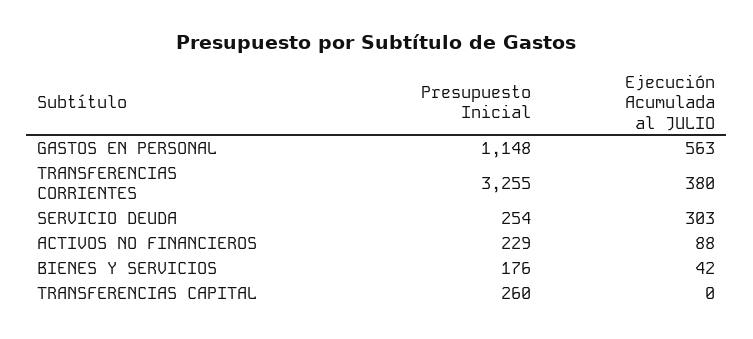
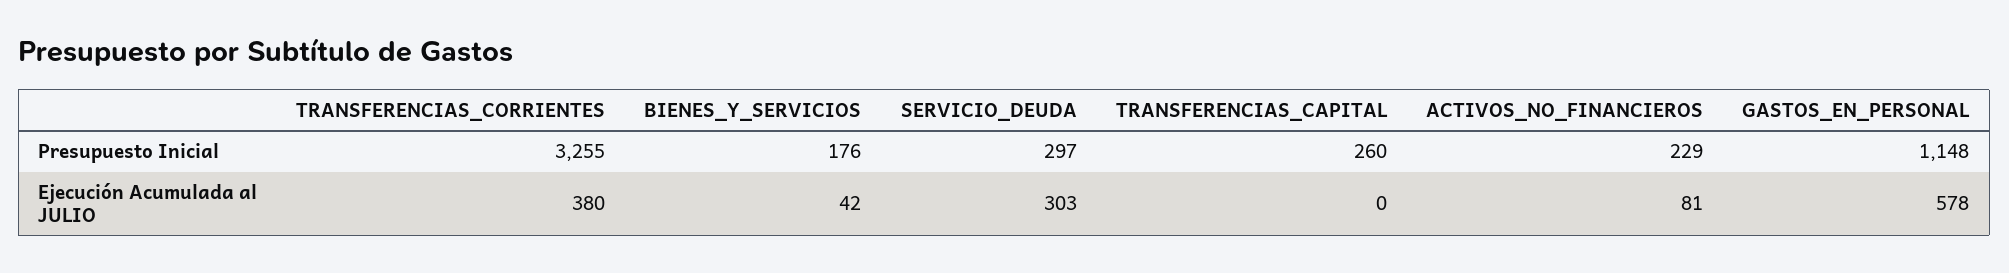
  {
    "Presupuesto Inicial": {
      "GASTOS EN PERSONAL": 1148,
      "TRANSFERENCIAS CORRIENTES": 3255,
-     "SERVICIO DEUDA": 254,
+     "SERVICIO DEUDA": 297,
      "ACTIVOS NO FINANCIEROS": 229,
      "BIENES Y SERVICIOS": 176,
      "TRANSFERENCIAS CAPITAL": 260
    },
    "Ejecución Acumulada al JULIO": {
-     "GASTOS EN PERSONAL": 563,
+     "GASTOS EN PERSONAL": 578,
      "TRANSFERENCIAS CORRIENTES": 380,
      "SERVICIO DEUDA": 303,
-     "ACTIVOS NO FINANCIEROS": 88,
+     "ACTIVOS NO FINANCIEROS": 81,
      "BIENES Y SERVICIOS": 42,
      "TRANSFERENCIAS CAPITAL": 0
    }
  }

